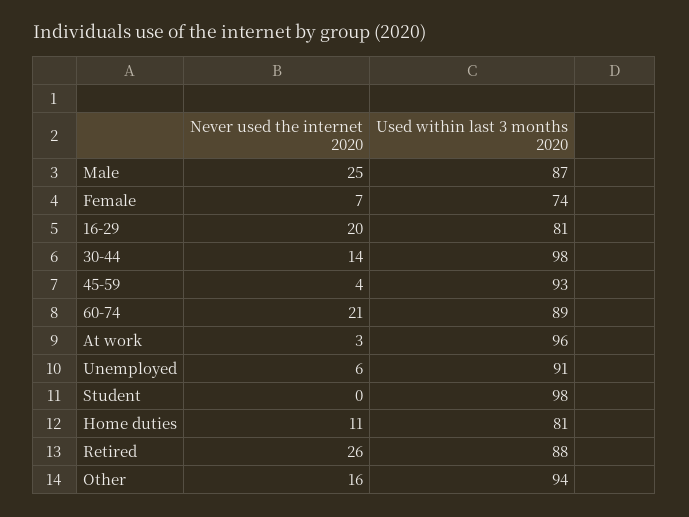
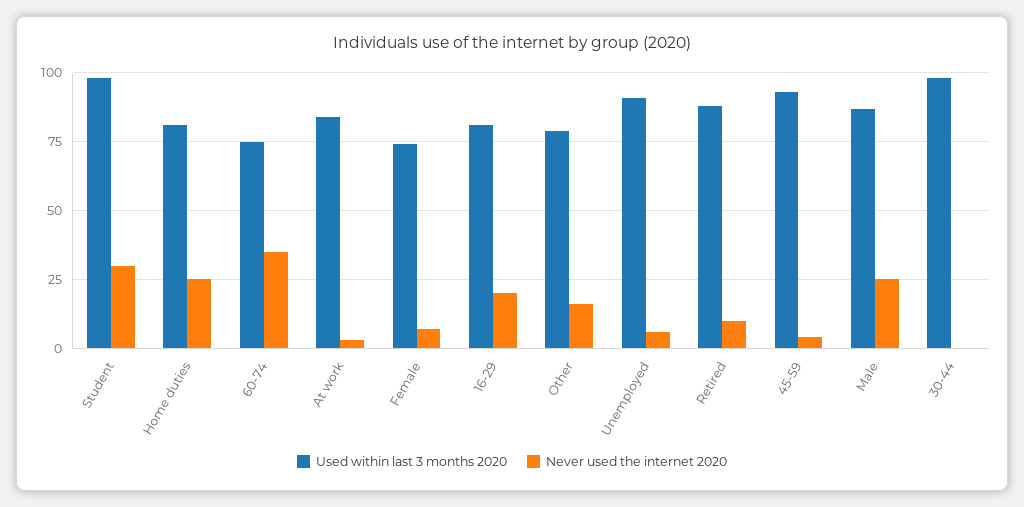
  {
    "Never used the internet 2020": {
      "Male": 25,
      "Female": 7,
      "16-29": 20,
-     "30-44": 14,
+     "30-44": 0,
      "45-59": 4,
-     "60-74": 21,
+     "60-74": 35,
      "At work": 3,
      "Unemployed": 6,
-     "Student": 0,
+     "Student": 30,
-     "Home duties": 11,
+     "Home duties": 25,
-     "Retired": 26,
+     "Retired": 10,
      "Other": 16
    },
    "Used within last 3 months 2020": {
      "Male": 87,
      "Female": 74,
      "16-29": 81,
      "30-44": 98,
      "45-59": 93,
-     "60-74": 89,
+     "60-74": 75,
-     "At work": 96,
+     "At work": 85,
      "Unemployed": 91,
      "Student": 98,
      "Home duties": 81,
      "Retired": 88,
-     "Other": 94
+     "Other": 80
    }
  }

